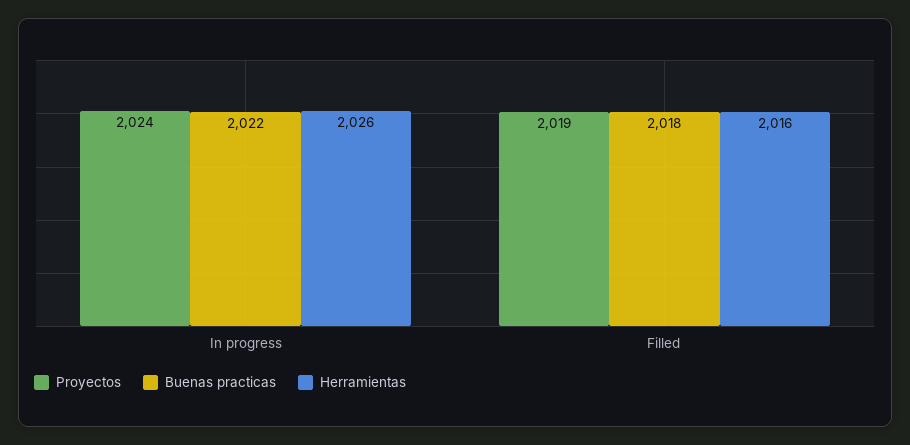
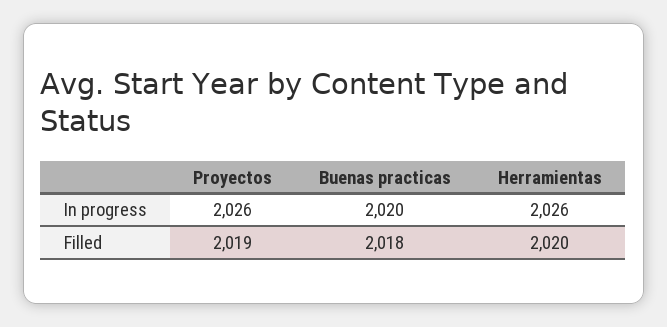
  {
    "Proyectos": {
-     "In progress": 2024,
+     "In progress": 2026,
      "Filled": 2019
    },
    "Buenas practicas": {
-     "In progress": 2022,
+     "In progress": 2020,
      "Filled": 2018
    },
    "Herramientas": {
      "In progress": 2026,
-     "Filled": 2016
+     "Filled": 2020
    }
  }

